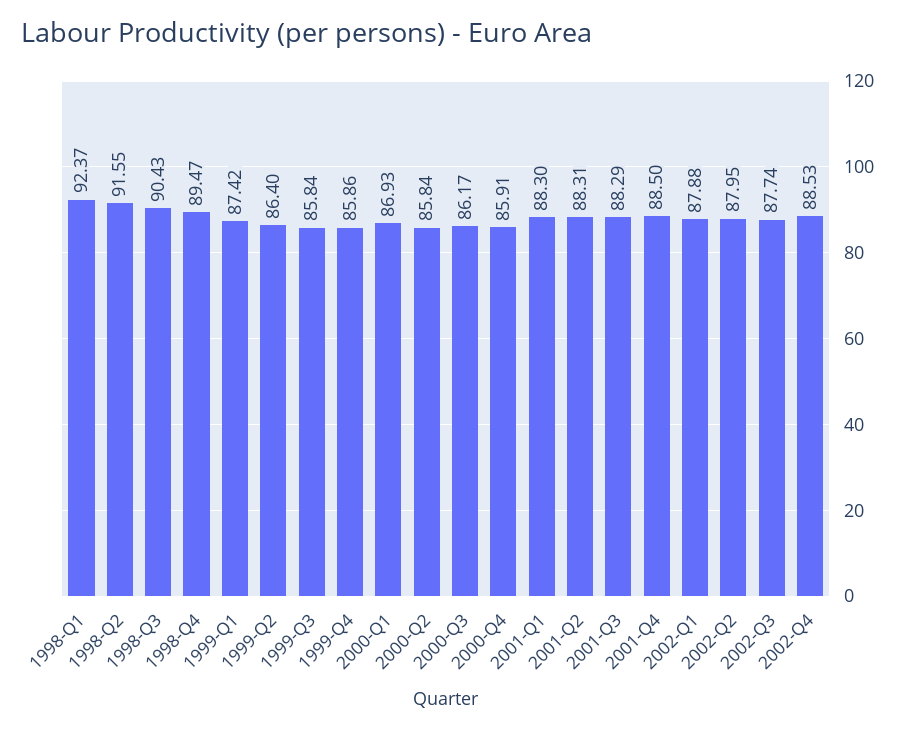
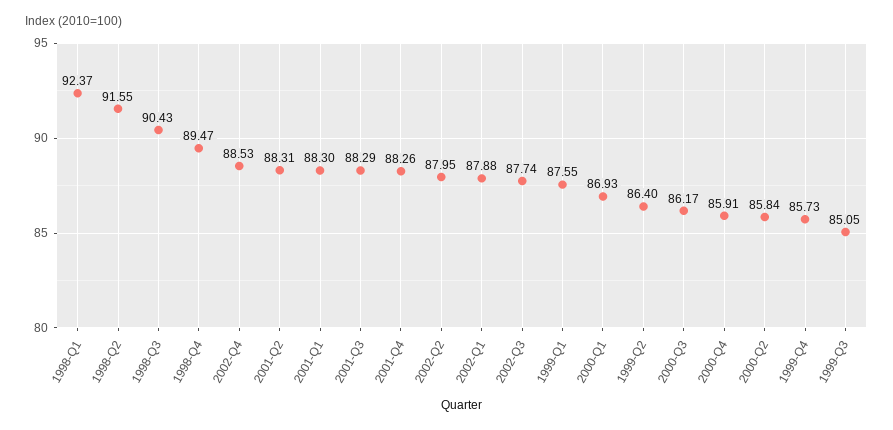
  {
    "1998-Q1": 92.37,
    "1998-Q2": 91.55,
    "1998-Q3": 90.43,
    "1998-Q4": 89.47,
-   "1999-Q1": 87.42,
+   "1999-Q1": 87.55,
    "1999-Q2": 86.4,
-   "1999-Q3": 85.84,
+   "1999-Q3": 85.05,
-   "1999-Q4": 85.86,
+   "1999-Q4": 85.73,
    "2000-Q1": 86.93,
    "2000-Q2": 85.84,
    "2000-Q3": 86.17,
    "2000-Q4": 85.91,
    "2001-Q1": 88.3,
    "2001-Q2": 88.31,
    "2001-Q3": 88.29,
-   "2001-Q4": 88.5,
+   "2001-Q4": 88.26,
    "2002-Q1": 87.88,
    "2002-Q2": 87.95,
    "2002-Q3": 87.74,
    "2002-Q4": 88.53
  }

